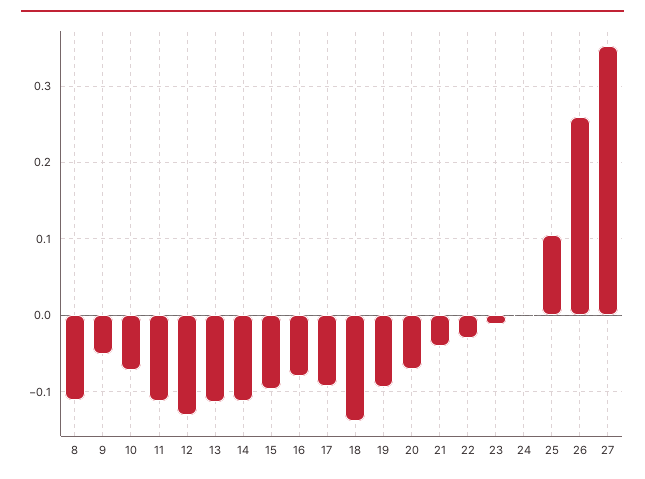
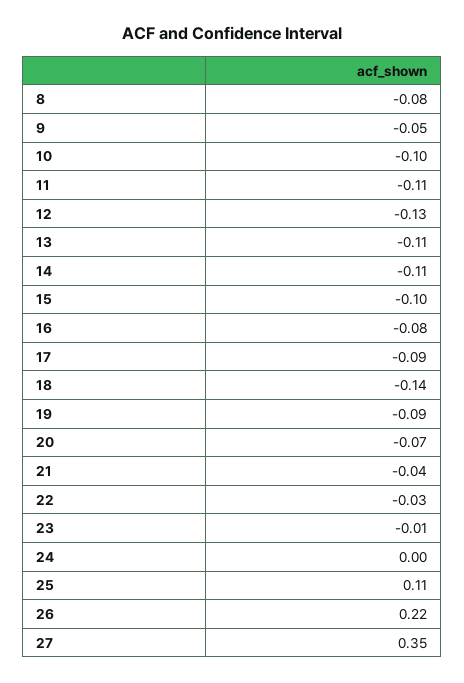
  {
-   "8": -0.11,
+   "8": -0.08,
    "9": -0.05,
-   "10": -0.07,
+   "10": -0.1,
    "11": -0.11,
    "12": -0.13,
    "13": -0.11,
    "14": -0.11,
    "15": -0.1,
    "16": -0.08,
    "17": -0.09,
    "18": -0.14,
    "19": -0.09,
    "20": -0.07,
    "21": -0.04,
    "22": -0.03,
    "23": -0.01,
    "24": 0,
    "25": 0.11,
-   "26": 0.26,
+   "26": 0.22,
    "27": 0.35
  }

